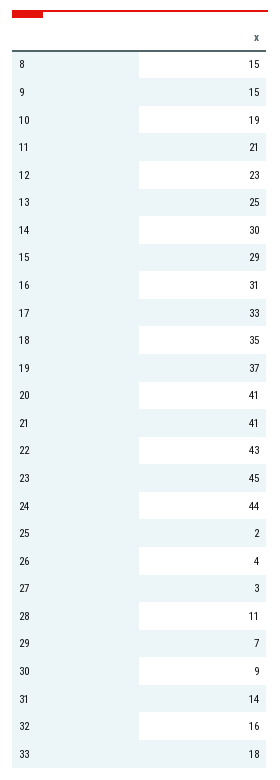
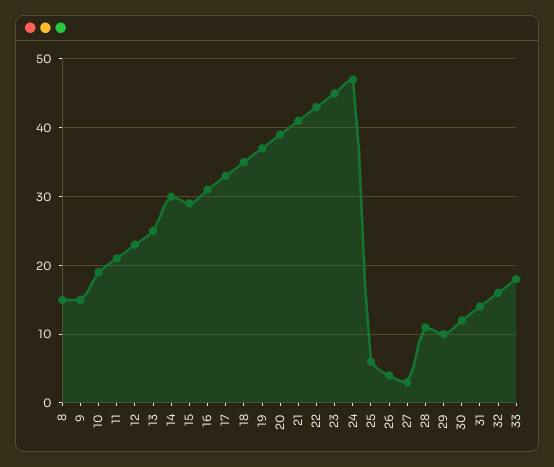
  {
    "8": 15,
    "9": 15,
    "10": 19,
    "11": 21,
    "12": 23,
    "13": 25,
    "14": 30,
    "15": 29,
    "16": 31,
    "17": 33,
    "18": 35,
    "19": 37,
-   "20": 41,
+   "20": 39,
    "21": 41,
    "22": 43,
    "23": 45,
-   "24": 44,
+   "24": 47,
-   "25": 2,
+   "25": 6,
    "26": 4,
    "27": 3,
    "28": 11,
-   "29": 7,
+   "29": 10,
-   "30": 9,
+   "30": 12,
    "31": 14,
    "32": 16,
    "33": 18
  }

